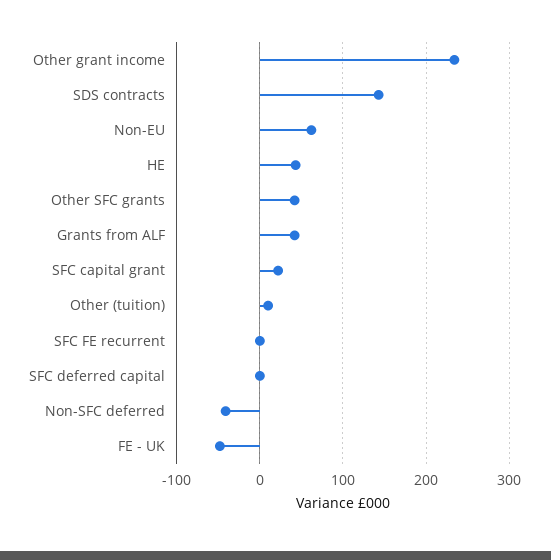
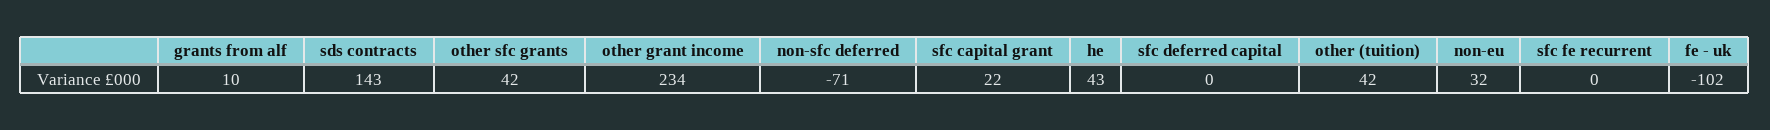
  {
    "Other grant income": 234,
    "SDS contracts": 143,
-   "Non-EU": 60,
+   "Non-EU": 32,
    "HE": 43,
    "Other SFC grants": 42,
-   "Grants from ALF": 40,
+   "Grants from ALF": 10,
    "SFC capital grant": 22,
-   "Other (tuition)": 10,
+   "Other (tuition)": 42,
    "SFC FE recurrent": 0,
    "SFC deferred capital": 0,
-   "Non-SFC deferred": -40,
+   "Non-SFC deferred": -71,
-   "FE - UK": -50
+   "FE - UK": -102
  }

